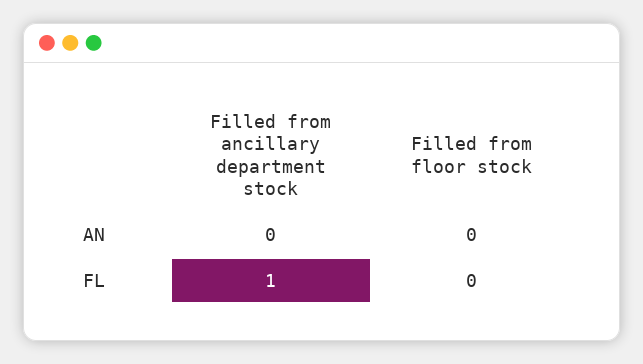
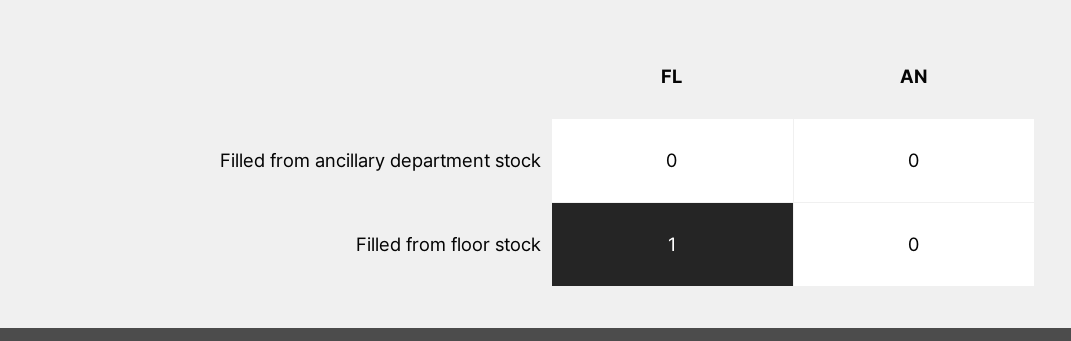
  {
    "Filled from ancillary department stock": {
      "AN": 0,
-     "FL": 1
+     "FL": 0
    },
    "Filled from floor stock": {
      "AN": 0,
-     "FL": 0
+     "FL": 1
    }
  }

